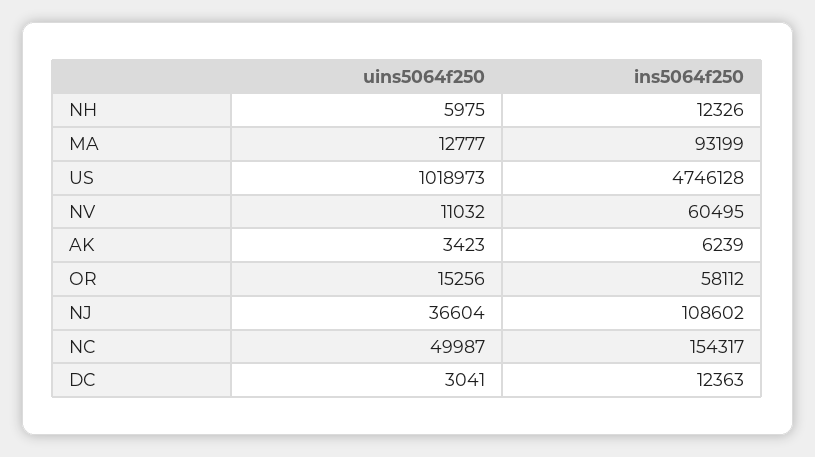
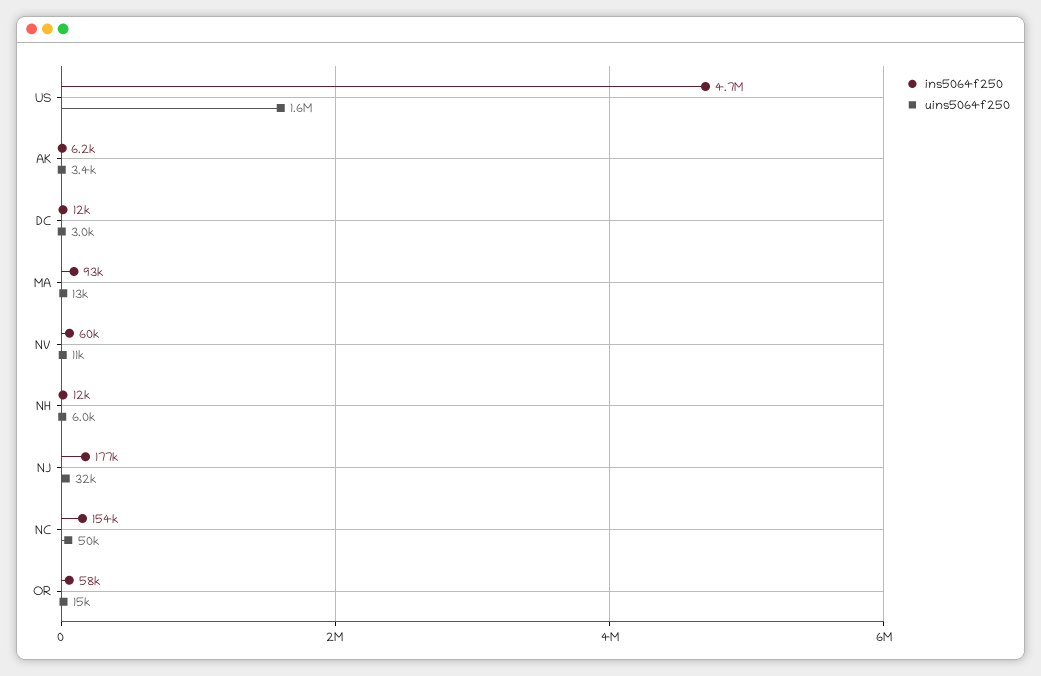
  {
    "uins5064f250": {
      "NH": 5975,
      "MA": 12777,
-     "US": 1018973,
+     "US": 1600000,
      "NV": 11032,
      "AK": 3423,
      "OR": 15256,
-     "NJ": 36604,
+     "NJ": 32000,
      "NC": 49987,
      "DC": 3041
    },
    "ins5064f250": {
      "NH": 12326,
      "MA": 93199,
      "US": 4746128,
      "NV": 60495,
      "AK": 6239,
      "OR": 58112,
-     "NJ": 108602,
+     "NJ": 177000,
      "NC": 154317,
      "DC": 12363
    }
  }

